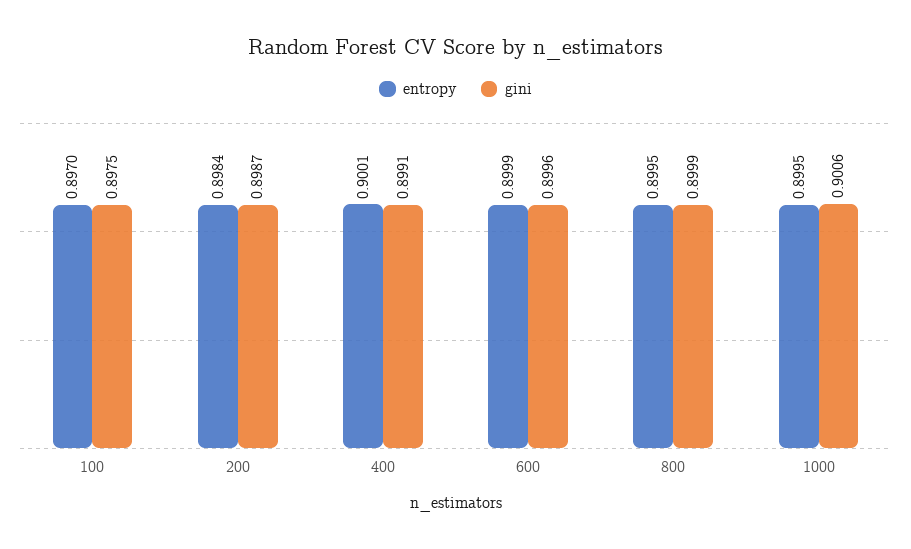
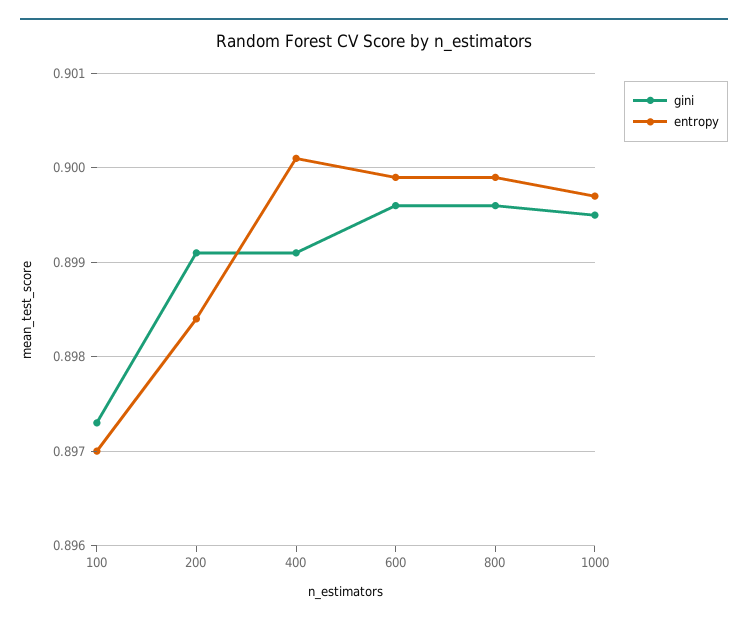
  {
    "entropy": {
      "100": 0.897,
      "200": 0.8984,
      "400": 0.9001,
      "600": 0.8999,
-     "800": 0.8995,
+     "800": 0.8999,
-     "1000": 0.8995
+     "1000": 0.8997
    },
    "gini": {
-     "100": 0.8975,
+     "100": 0.8973,
-     "200": 0.8987,
+     "200": 0.8991,
      "400": 0.8991,
      "600": 0.8996,
-     "800": 0.8999,
+     "800": 0.8996,
-     "1000": 0.9006
+     "1000": 0.8995
    }
  }

